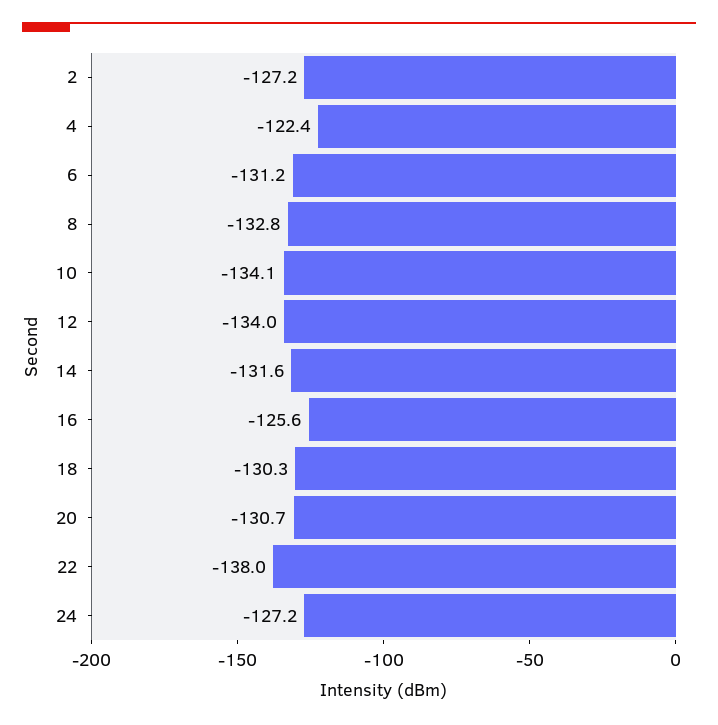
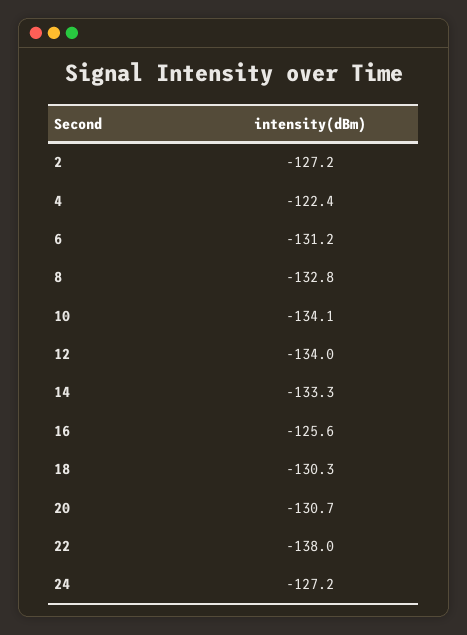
  {
    "2": -127.2,
    "4": -122.4,
    "6": -131.2,
    "8": -132.8,
    "10": -134.1,
    "12": -134,
-   "14": -131.6,
+   "14": -133.3,
    "16": -125.6,
    "18": -130.3,
    "20": -130.7,
    "22": -138,
    "24": -127.2
  }

